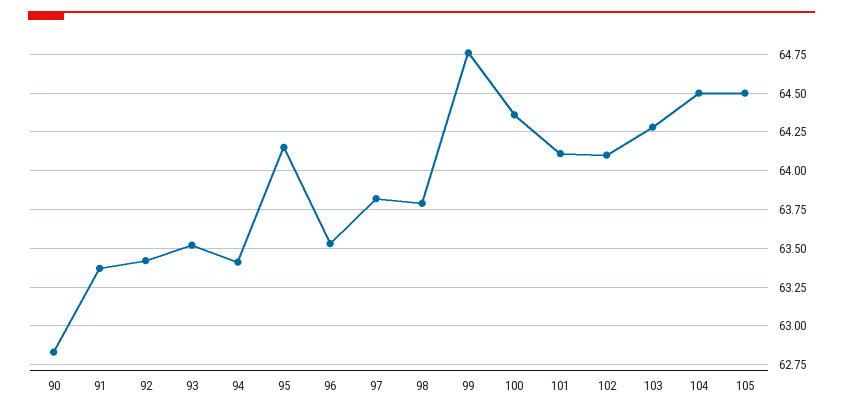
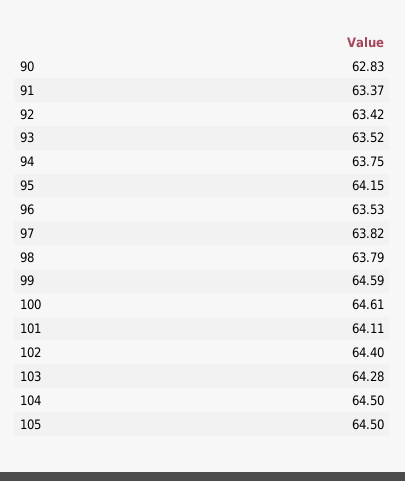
  {
    "90": 62.83,
    "91": 63.37,
    "92": 63.42,
    "93": 63.52,
-   "94": 63.4,
+   "94": 63.75,
    "95": 64.15,
    "96": 63.53,
    "97": 63.82,
    "98": 63.79,
-   "99": 64.75,
+   "99": 64.59,
-   "100": 64.35,
+   "100": 64.61,
    "101": 64.11,
-   "102": 64.1,
+   "102": 64.4,
    "103": 64.28,
    "104": 64.5,
    "105": 64.5
  }

